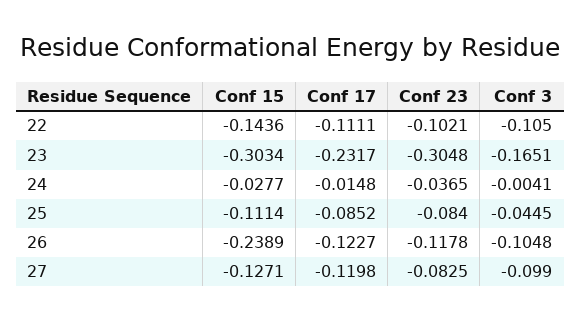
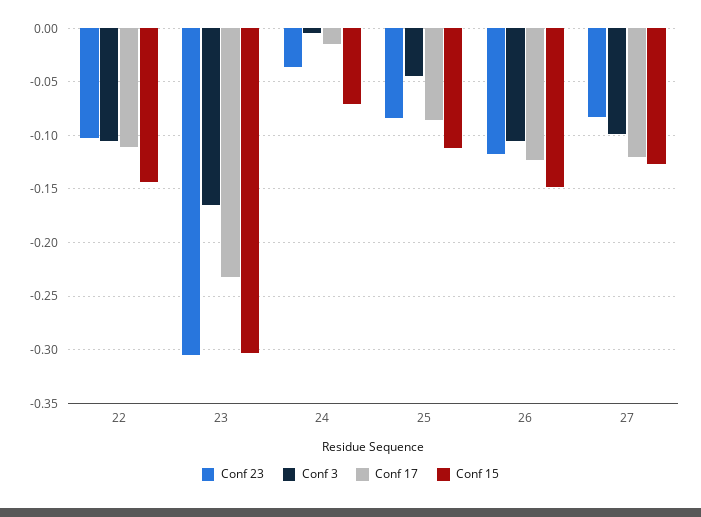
  {
    "Conf 15": {
      "22": -0.1436,
      "23": -0.3034,
-     "24": -0.0277,
+     "24": -0.07,
      "25": -0.1114,
-     "26": -0.2389,
+     "26": -0.15,
      "27": -0.1271
    },
    "Conf 17": {
      "22": -0.1111,
      "23": -0.2317,
      "24": -0.0148,
      "25": -0.0852,
      "26": -0.1227,
      "27": -0.1198
    },
    "Conf 23": {
      "22": -0.1021,
      "23": -0.3048,
      "24": -0.0365,
      "25": -0.084,
      "26": -0.1178,
      "27": -0.0825
    },
    "Conf 3": {
      "22": -0.105,
      "23": -0.1651,
      "24": -0.0041,
      "25": -0.0445,
      "26": -0.1048,
      "27": -0.099
    }
  }

